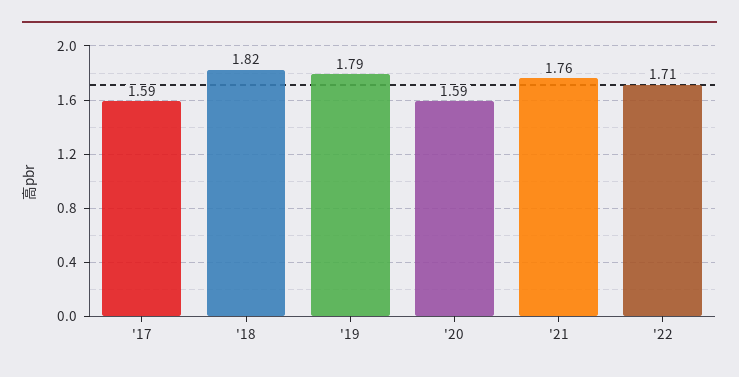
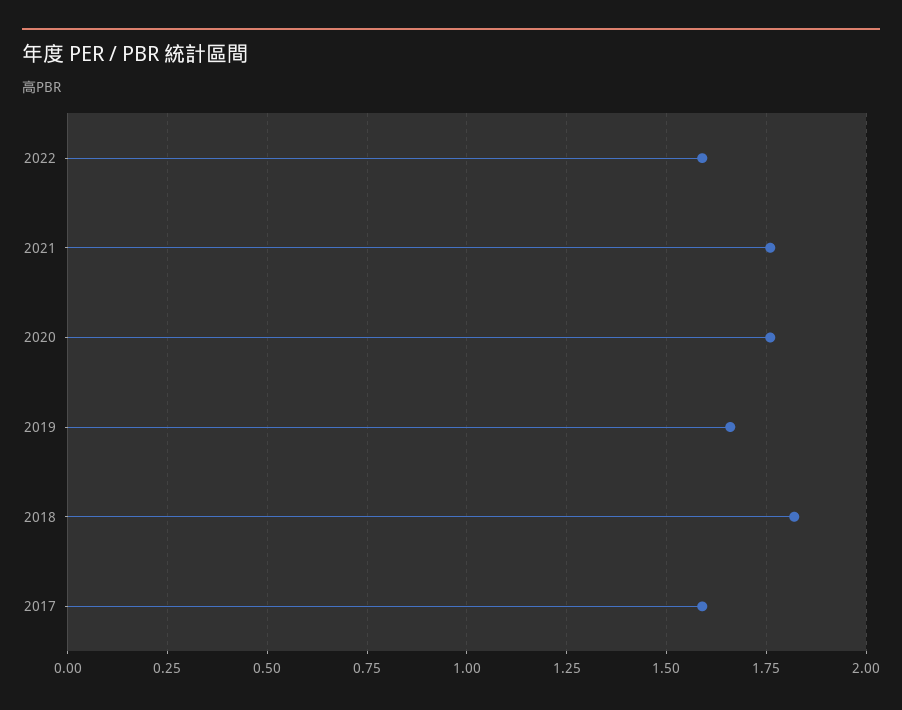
  {
    "'17": 1.59,
    "'18": 1.82,
-   "'19": 1.79,
+   "'19": 1.65,
-   "'20": 1.59,
+   "'20": 1.75,
    "'21": 1.76,
-   "'22": 1.71
+   "'22": 1.6
  }

